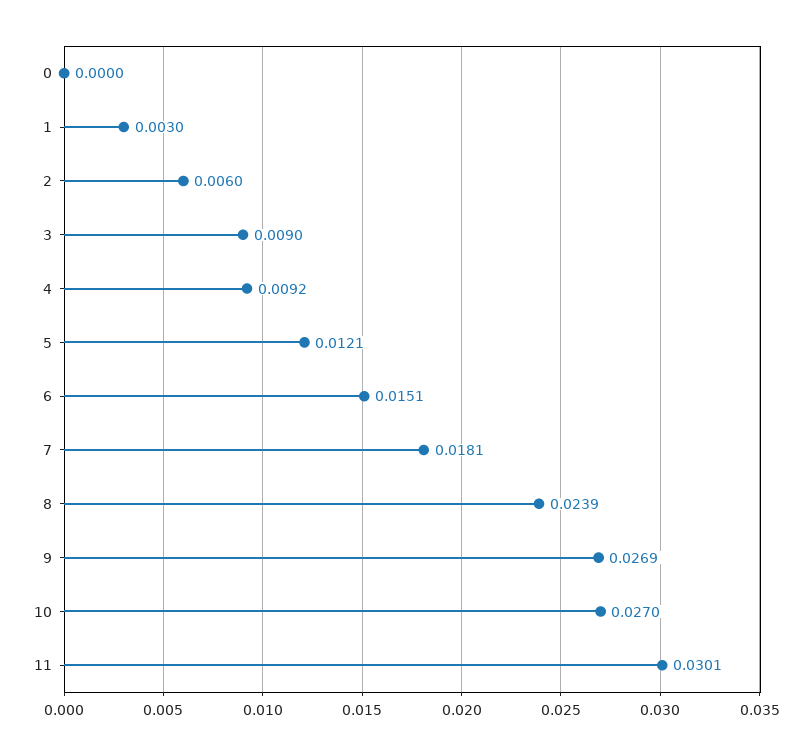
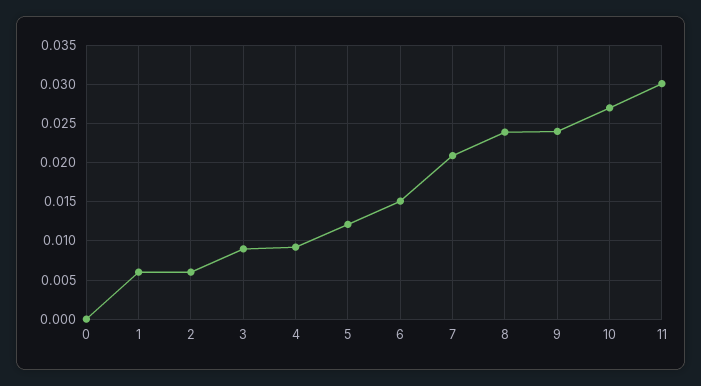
  {
    "0": 0,
-   "1": 0.003,
+   "1": 0.006,
    "2": 0.006,
    "3": 0.009,
    "4": 0.0092,
    "5": 0.0121,
    "6": 0.0151,
-   "7": 0.0181,
+   "7": 0.021,
    "8": 0.0239,
-   "9": 0.0269,
+   "9": 0.024,
    "10": 0.027,
    "11": 0.0301
  }

